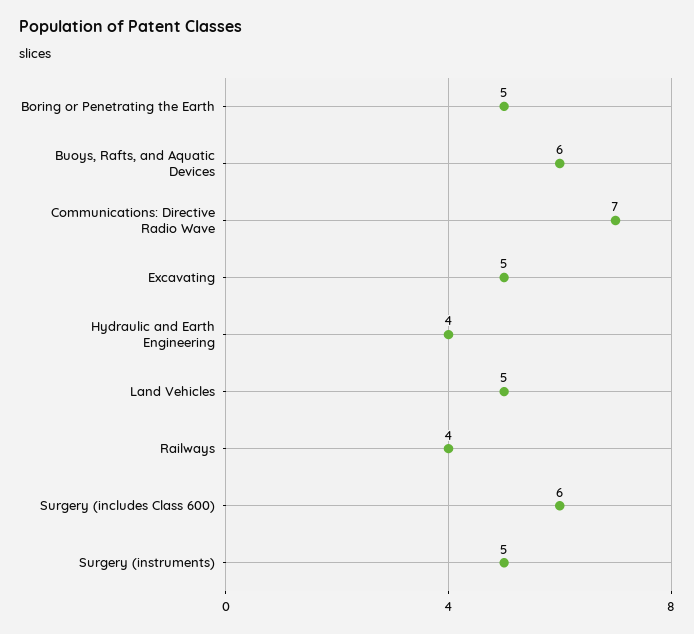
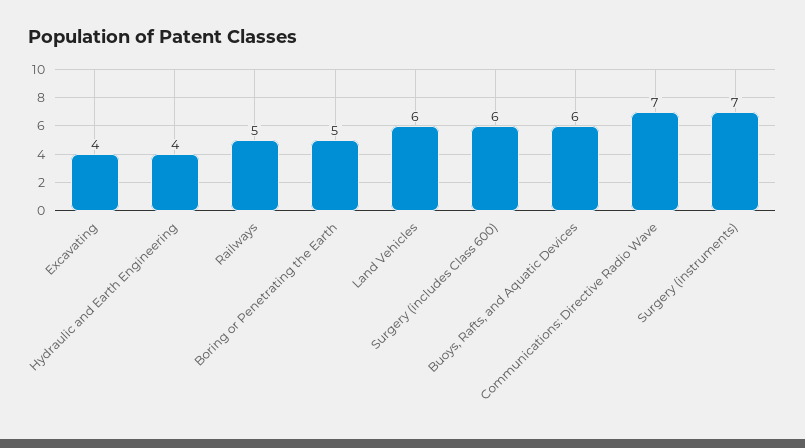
  {
    "Boring or Penetrating the Earth": 5,
    "Buoys, Rafts, and Aquatic Devices": 6,
    "Communications: Directive Radio Wave": 7,
-   "Excavating": 5,
+   "Excavating": 4,
    "Hydraulic and Earth Engineering": 4,
-   "Land Vehicles": 5,
+   "Land Vehicles": 6,
-   "Railways": 4,
+   "Railways": 5,
    "Surgery (includes Class 600)": 6,
-   "Surgery (instruments)": 5
+   "Surgery (instruments)": 7
  }

